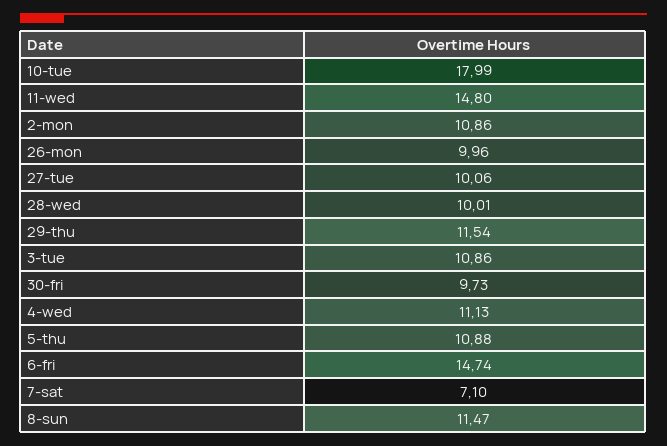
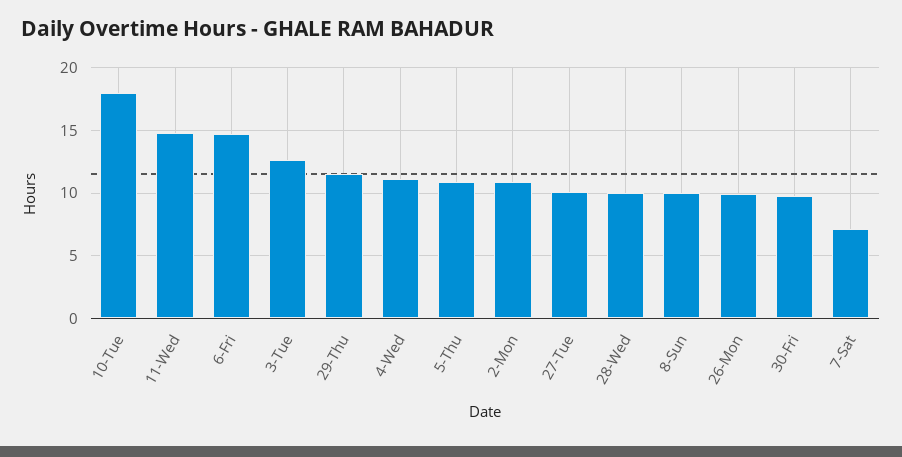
  {
    "10-tue": 17.99,
    "11-wed": 14.8,
    "2-mon": 10.86,
    "26-mon": 9.96,
    "27-tue": 10.06,
    "28-wed": 10.01,
    "29-thu": 11.54,
-   "3-tue": 10.86,
+   "3-tue": 12.5,
    "30-fri": 9.73,
    "4-wed": 11.13,
    "5-thu": 10.88,
    "6-fri": 14.74,
    "7-sat": 7.1,
-   "8-sun": 11.47
+   "8-sun": 10
  }

